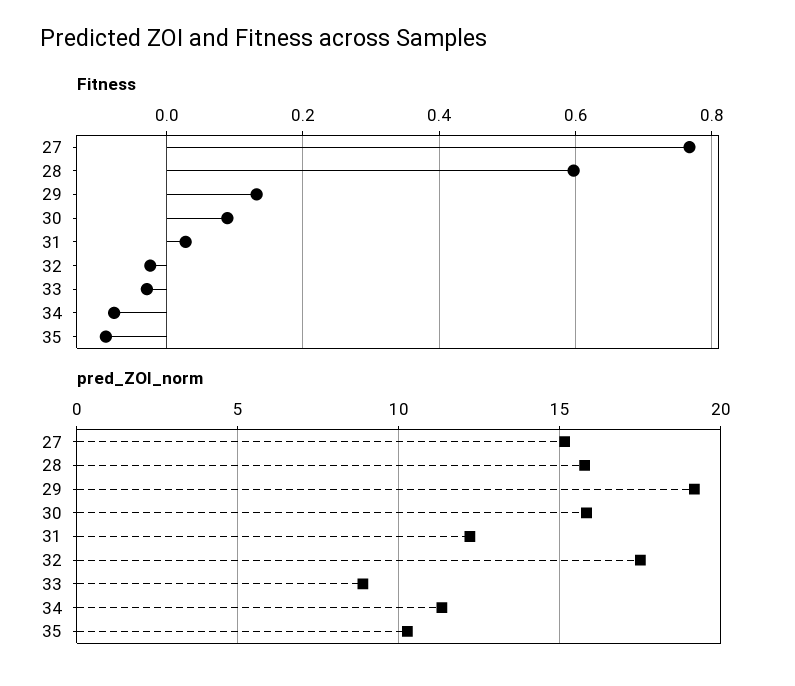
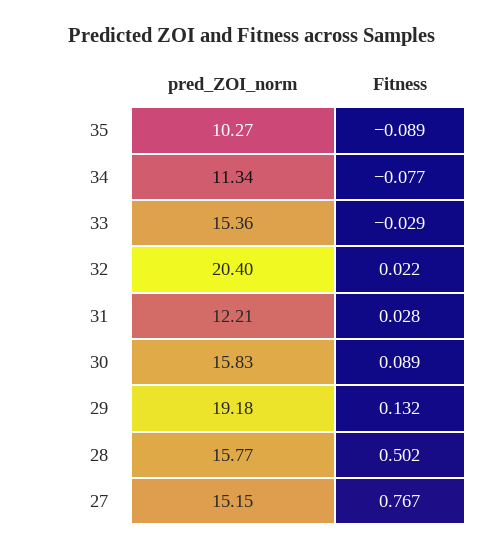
  {
    "Fitness": {
      "27": 0.767,
-     "28": 0.6,
+     "28": 0.502,
      "29": 0.132,
      "30": 0.089,
      "31": 0.028,
-     "32": -0.02,
+     "32": 0.022,
      "33": -0.029,
      "34": -0.077,
      "35": -0.089
    },
    "pred_ZOI_norm": {
      "27": 15.15,
      "28": 15.77,
      "29": 19.18,
      "30": 15.83,
      "31": 12.21,
-     "32": 17.5,
+     "32": 20.4,
-     "33": 9,
+     "33": 15.36,
      "34": 11.34,
      "35": 10.27
    }
  }

